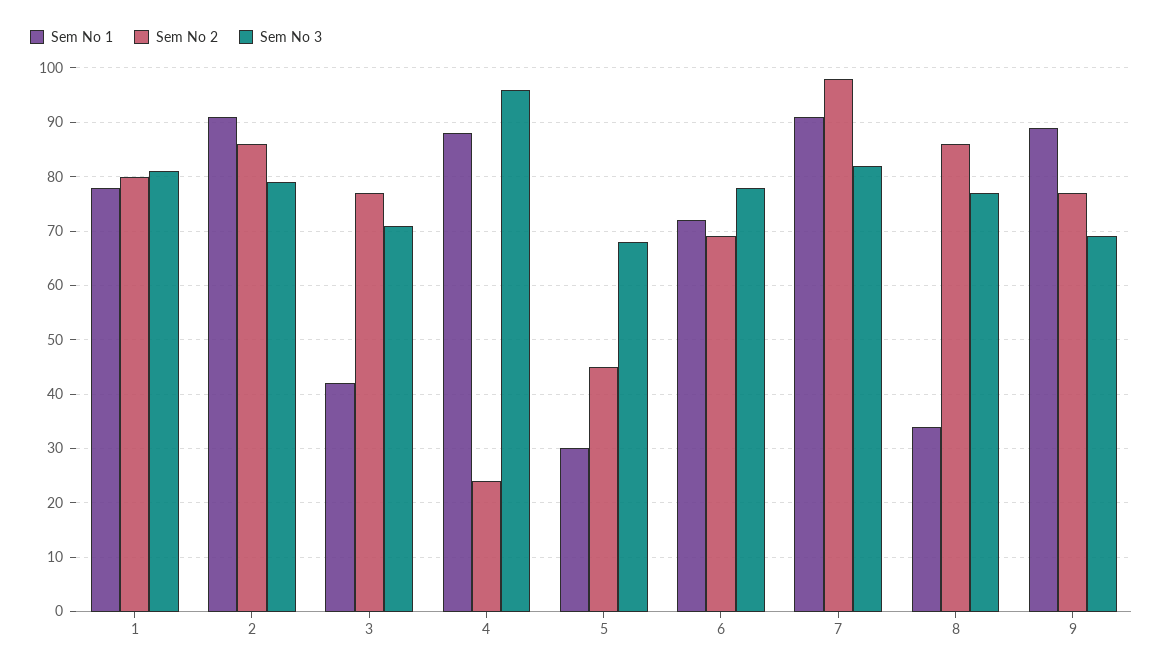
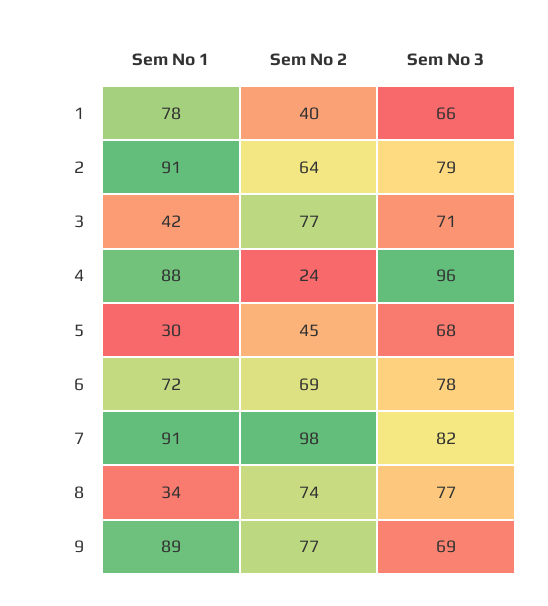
  {
    "Sem No 1": {
      "1": 78,
      "2": 91,
      "3": 42,
      "4": 88,
      "5": 30,
      "6": 72,
      "7": 91,
      "8": 34,
      "9": 89
    },
    "Sem No 2": {
-     "1": 80,
+     "1": 40,
-     "2": 85,
+     "2": 64,
      "3": 77,
      "4": 24,
      "5": 45,
      "6": 69,
      "7": 98,
-     "8": 85,
+     "8": 74,
      "9": 77
    },
    "Sem No 3": {
-     "1": 80,
+     "1": 66,
      "2": 79,
      "3": 71,
      "4": 96,
      "5": 68,
      "6": 78,
      "7": 82,
      "8": 77,
      "9": 69
    }
  }

